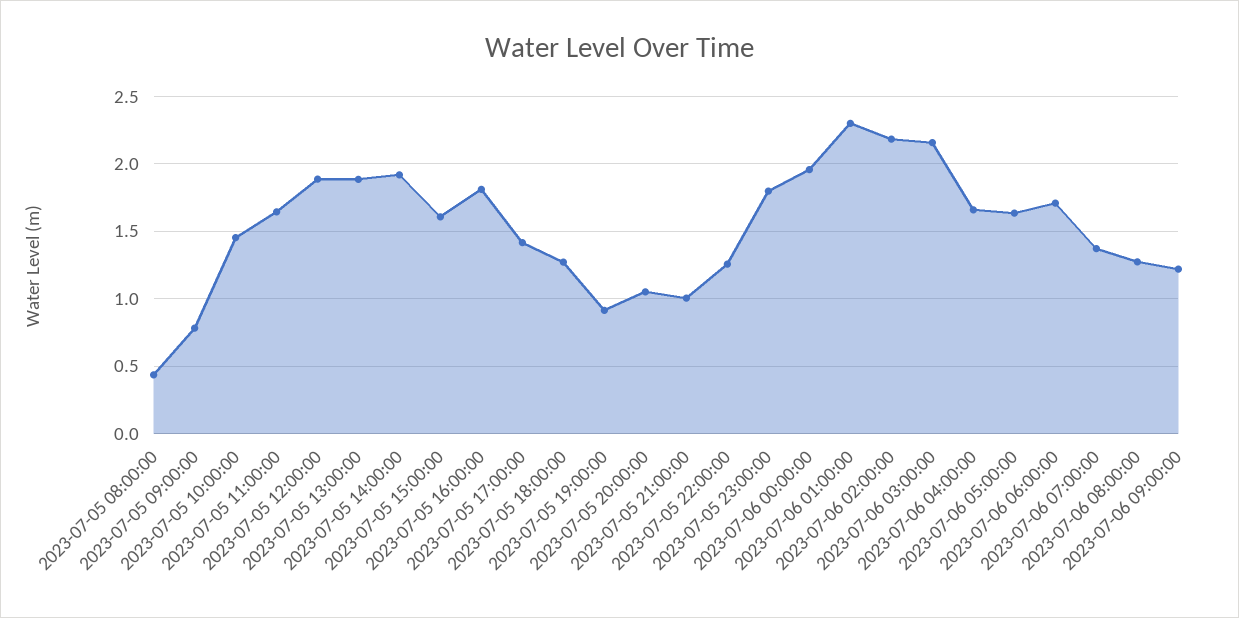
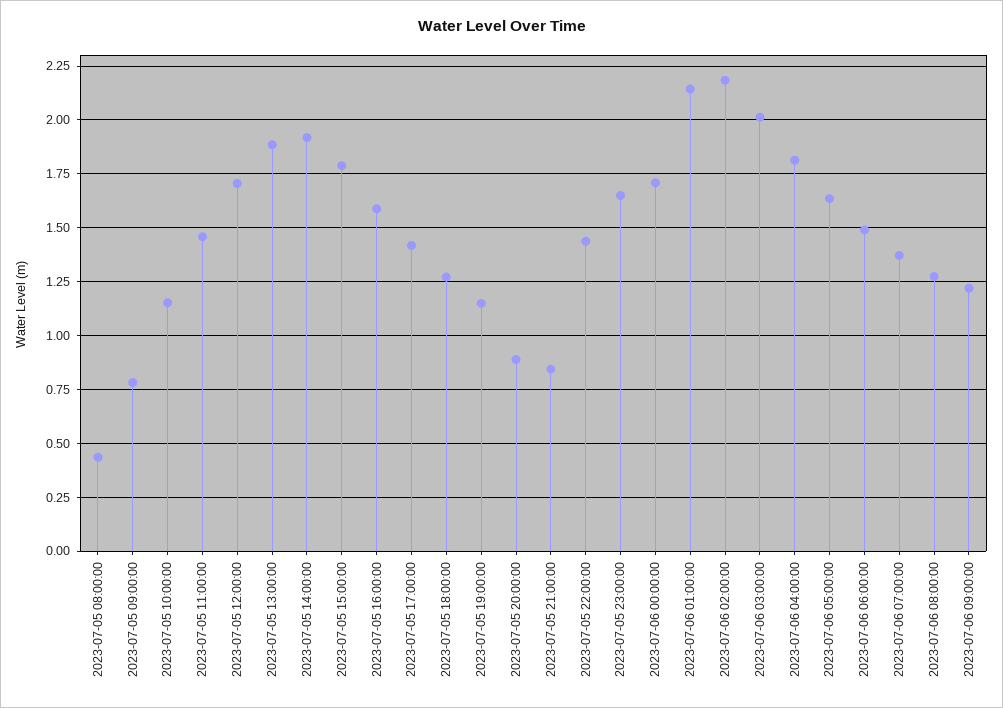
  {
    "2023-07-05 08:00:00": 0.45,
    "2023-07-05 09:00:00": 0.8,
-   "2023-07-05 10:00:00": 1.45,
+   "2023-07-05 10:00:00": 1.15,
-   "2023-07-05 11:00:00": 1.65,
+   "2023-07-05 11:00:00": 1.45,
-   "2023-07-05 12:00:00": 1.9,
+   "2023-07-05 12:00:00": 1.7,
    "2023-07-05 13:00:00": 1.9,
    "2023-07-05 14:00:00": 1.9,
-   "2023-07-05 15:00:00": 1.6,
+   "2023-07-05 15:00:00": 1.8,
-   "2023-07-05 16:00:00": 1.8,
+   "2023-07-05 16:00:00": 1.6,
    "2023-07-05 17:00:00": 1.4,
    "2023-07-05 18:00:00": 1.25,
-   "2023-07-05 19:00:00": 0.9,
+   "2023-07-05 19:00:00": 1.15,
-   "2023-07-05 20:00:00": 1.05,
+   "2023-07-05 20:00:00": 0.9,
-   "2023-07-05 21:00:00": 1,
+   "2023-07-05 21:00:00": 0.85,
-   "2023-07-05 22:00:00": 1.25,
+   "2023-07-05 22:00:00": 1.45,
-   "2023-07-05 23:00:00": 1.8,
+   "2023-07-05 23:00:00": 1.65,
-   "2023-07-06 00:00:00": 1.95,
+   "2023-07-06 00:00:00": 1.7,
-   "2023-07-06 01:00:00": 2.3,
+   "2023-07-06 01:00:00": 2.15,
    "2023-07-06 02:00:00": 2.2,
-   "2023-07-06 03:00:00": 2.15,
+   "2023-07-06 03:00:00": 2,
-   "2023-07-06 04:00:00": 1.65,
+   "2023-07-06 04:00:00": 1.8,
    "2023-07-06 05:00:00": 1.65,
-   "2023-07-06 06:00:00": 1.7,
+   "2023-07-06 06:00:00": 1.5,
    "2023-07-06 07:00:00": 1.35,
    "2023-07-06 08:00:00": 1.25,
    "2023-07-06 09:00:00": 1.2
  }

